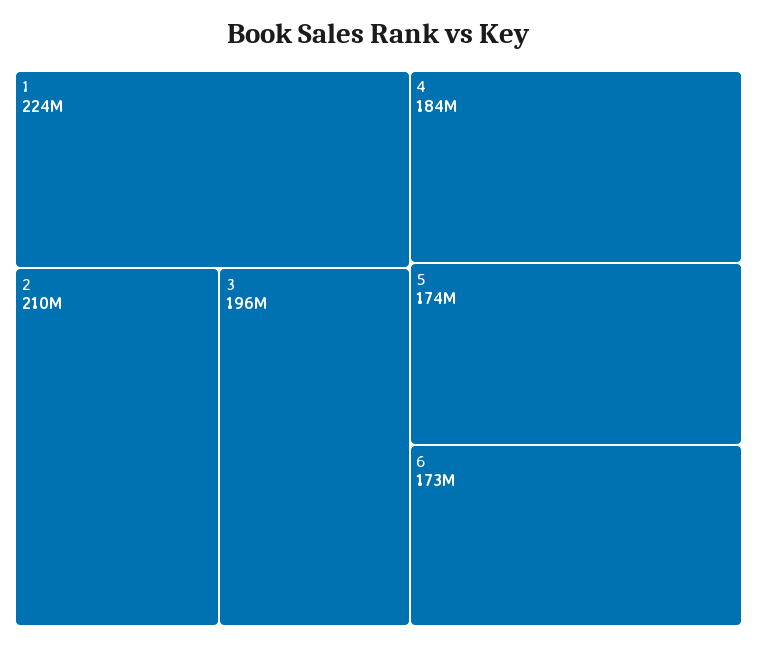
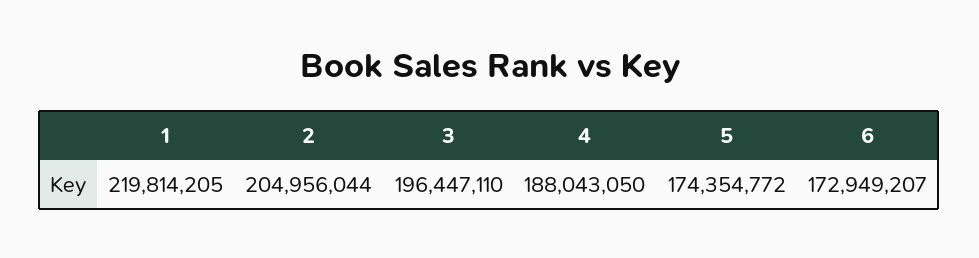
  {
-   "1": 224000000,
+   "1": 219814205,
-   "2": 210000000,
+   "2": 204956044,
    "3": 196447110,
-   "4": 184000000,
+   "4": 188043050,
    "5": 174354772,
    "6": 172949207
  }

